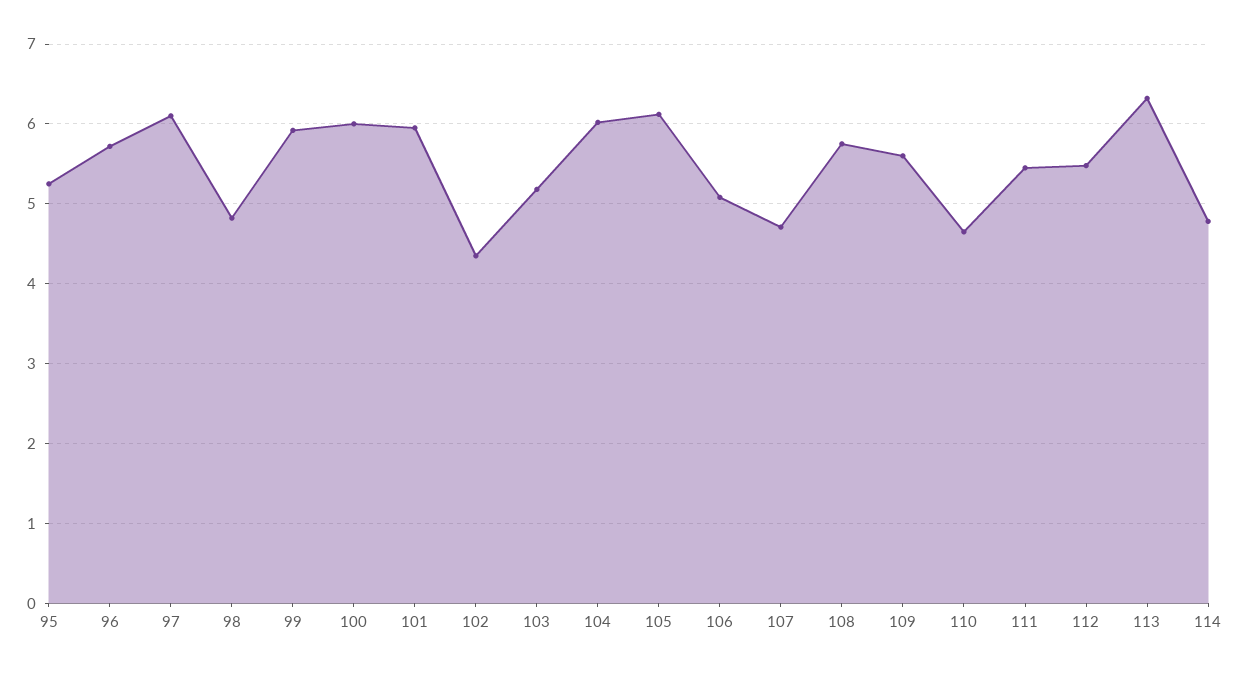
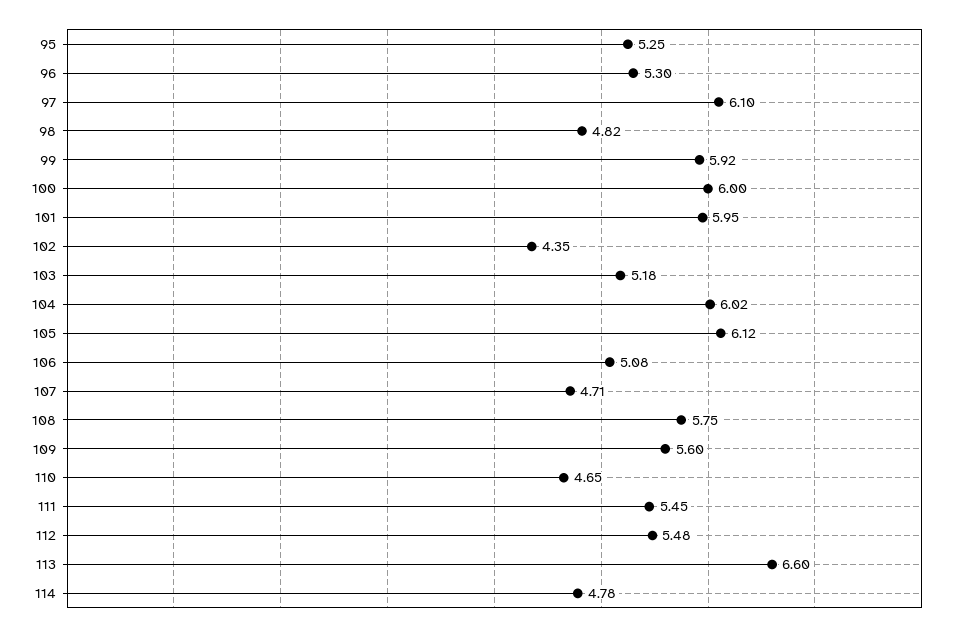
  {
    "95": 5.25,
-   "96": 5.7,
+   "96": 5.3,
    "97": 6.1,
    "98": 4.82,
    "99": 5.92,
    "100": 6,
    "101": 5.95,
    "102": 4.35,
    "103": 5.18,
    "104": 6.02,
    "105": 6.12,
    "106": 5.08,
    "107": 4.71,
    "108": 5.75,
    "109": 5.6,
    "110": 4.65,
    "111": 5.45,
    "112": 5.48,
-   "113": 6.3,
+   "113": 6.6,
    "114": 4.78
  }

